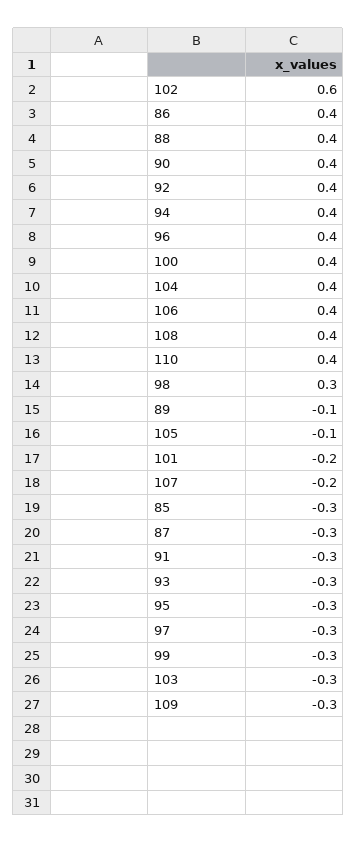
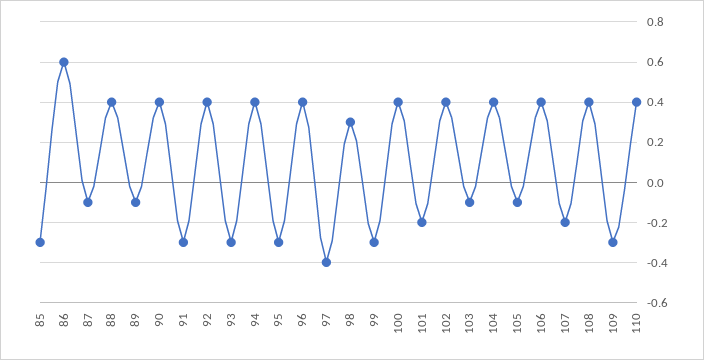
  {
-   "102": 0.6,
+   "102": 0.4,
-   "86": 0.4,
+   "86": 0.6,
    "88": 0.4,
    "90": 0.4,
    "92": 0.4,
    "94": 0.4,
    "96": 0.4,
    "100": 0.4,
    "104": 0.4,
    "106": 0.4,
    "108": 0.4,
    "110": 0.4,
    "98": 0.3,
    "89": -0.1,
    "105": -0.1,
    "101": -0.2,
    "107": -0.2,
    "85": -0.3,
-   "87": -0.3,
+   "87": -0.1,
    "91": -0.3,
    "93": -0.3,
    "95": -0.3,
-   "97": -0.3,
+   "97": -0.4,
    "99": -0.3,
-   "103": -0.3,
+   "103": -0.1,
    "109": -0.3
  }

